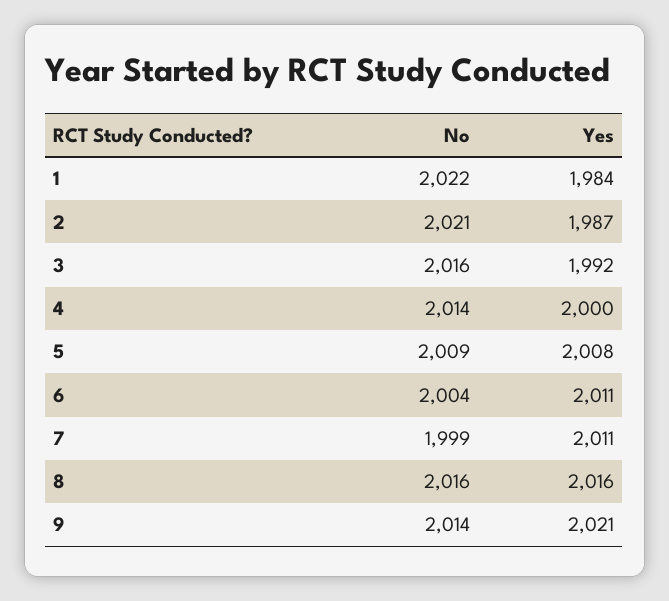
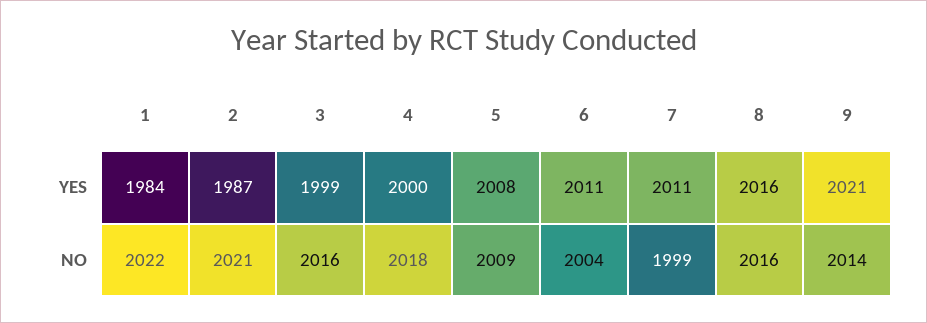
  {
    "No": {
      "1": 2022,
      "2": 2021,
      "3": 2016,
-     "4": 2014,
+     "4": 2018,
      "5": 2009,
      "6": 2004,
      "7": 1999,
      "8": 2016,
      "9": 2014
    },
    "Yes": {
      "1": 1984,
      "2": 1987,
-     "3": 1992,
+     "3": 1999,
      "4": 2000,
      "5": 2008,
      "6": 2011,
      "7": 2011,
      "8": 2016,
      "9": 2021
    }
  }

